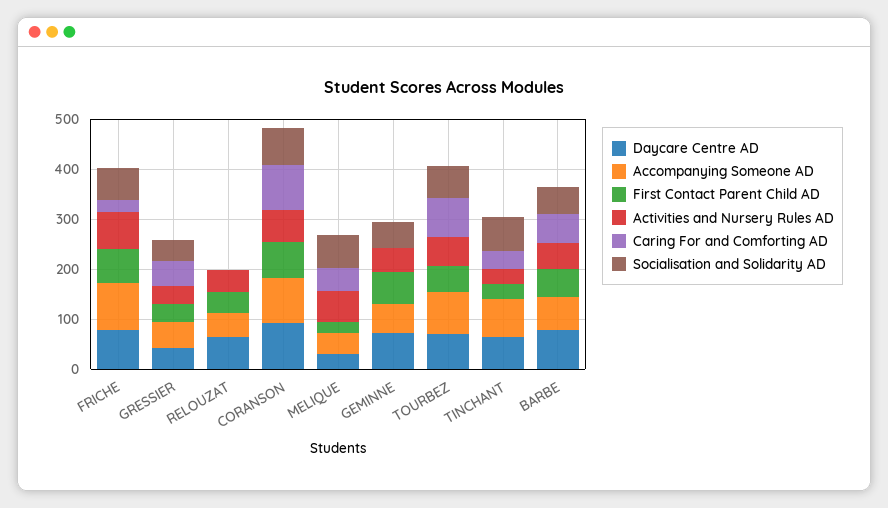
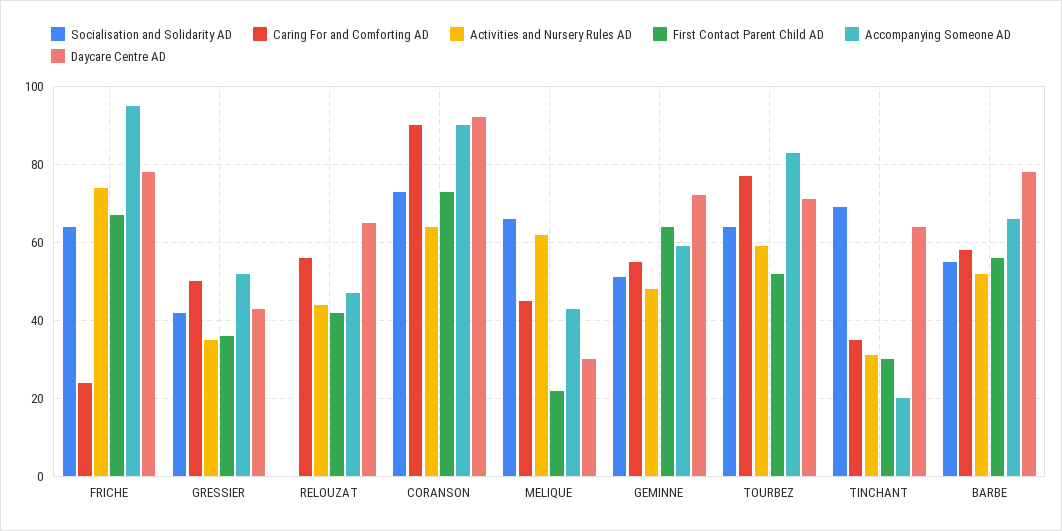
  {
    "Daycare Centre AD": {
      "FRICHE": 80,
      "GRESSIER": 45,
      "RELOUZAT": 65,
      "CORANSON": 90,
      "MELIQUE": 30,
      "GEMINNE": 70,
      "TOURBEZ": 70,
      "TINCHANT": 65,
      "BARBE": 80
    },
    "Accompanying Someone AD": {
      "FRICHE": 95,
      "GRESSIER": 50,
      "RELOUZAT": 45,
      "CORANSON": 90,
      "MELIQUE": 45,
      "GEMINNE": 60,
      "TOURBEZ": 85,
-     "TINCHANT": 80,
+     "TINCHANT": 20,
      "BARBE": 65
    },
    "First Contact Parent Child AD": {
      "FRICHE": 65,
      "GRESSIER": 35,
      "RELOUZAT": 40,
      "CORANSON": 75,
      "MELIQUE": 20,
      "GEMINNE": 65,
      "TOURBEZ": 50,
      "TINCHANT": 30,
      "BARBE": 55
    },
    "Activities and Nursery Rules AD": {
      "FRICHE": 75,
      "GRESSIER": 35,
      "RELOUZAT": 45,
      "CORANSON": 65,
      "MELIQUE": 60,
      "GEMINNE": 50,
      "TOURBEZ": 60,
      "TINCHANT": 30,
      "BARBE": 50
    },
    "Caring For and Comforting AD": {
      "FRICHE": 25,
      "GRESSIER": 50,
-     "RELOUZAT": 0,
+     "RELOUZAT": 55,
      "CORANSON": 90,
      "MELIQUE": 45,
-     "GEMINNE": 0,
+     "GEMINNE": 55,
      "TOURBEZ": 75,
      "TINCHANT": 35,
      "BARBE": 60
    },
    "Socialisation and Solidarity AD": {
      "FRICHE": 65,
      "GRESSIER": 40,
      "RELOUZAT": 0,
      "CORANSON": 75,
      "MELIQUE": 65,
      "GEMINNE": 50,
      "TOURBEZ": 65,
      "TINCHANT": 70,
      "BARBE": 55
    }
  }

